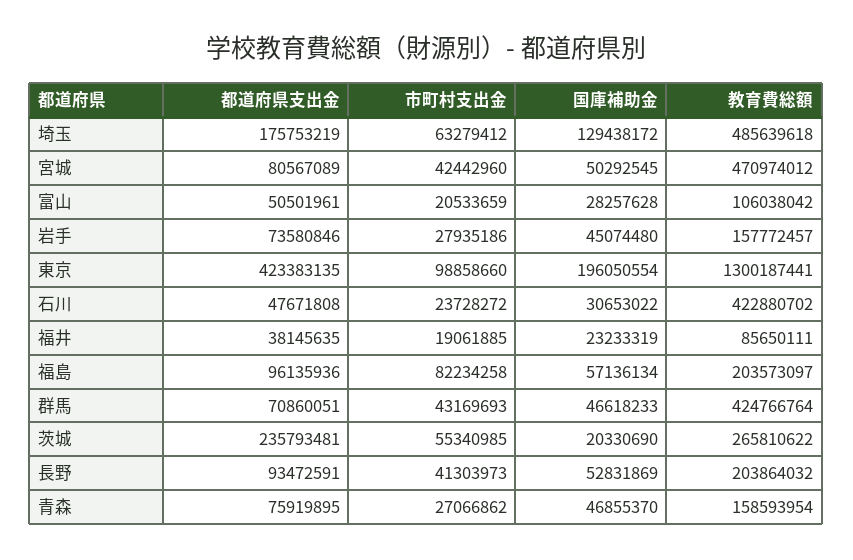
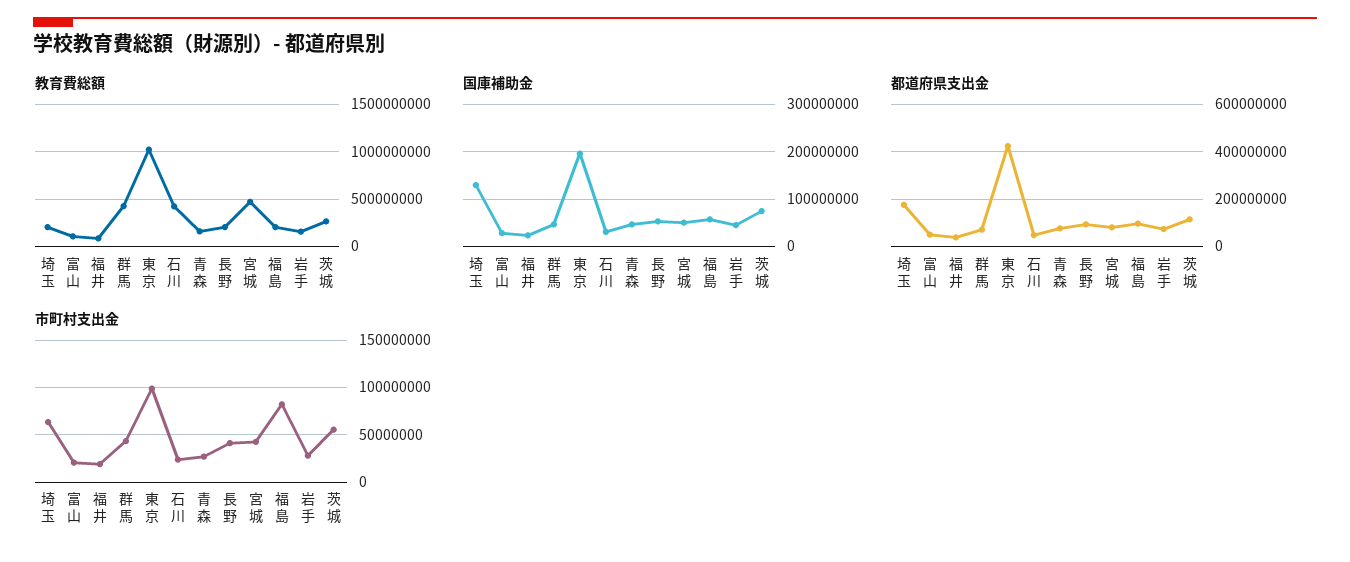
  {
    "都道府県支出金": {
      "埼玉": 175753219,
      "宮城": 80567089,
      "富山": 50501961,
      "岩手": 73580846,
      "東京": 423383135,
      "石川": 47671808,
      "福井": 38145635,
      "福島": 96135936,
      "群馬": 70860051,
-     "茨城": 235793481,
+     "茨城": 100000000,
      "長野": 93472591,
      "青森": 75919895
    },
    "市町村支出金": {
      "埼玉": 63279412,
      "宮城": 42442960,
      "富山": 20533659,
      "岩手": 27935186,
      "東京": 98858660,
      "石川": 23728272,
      "福井": 19061885,
      "福島": 82234258,
      "群馬": 43169693,
      "茨城": 55340985,
      "長野": 41303973,
      "青森": 27066862
    },
    "国庫補助金": {
      "埼玉": 129438172,
      "宮城": 50292545,
      "富山": 28257628,
      "岩手": 45074480,
      "東京": 196050554,
      "石川": 30653022,
      "福井": 23233319,
      "福島": 57136134,
      "群馬": 46618233,
-     "茨城": 20330690,
+     "茨城": 80000000,
      "長野": 52831869,
      "青森": 46855370
    },
    "教育費総額": {
-     "埼玉": 485639618,
+     "埼玉": 200000000,
      "宮城": 470974012,
      "富山": 106038042,
      "岩手": 157772457,
-     "東京": 1300187441,
+     "東京": 1000000000,
      "石川": 422880702,
      "福井": 85650111,
      "福島": 203573097,
      "群馬": 424766764,
      "茨城": 265810622,
      "長野": 203864032,
      "青森": 158593954
    }
  }

